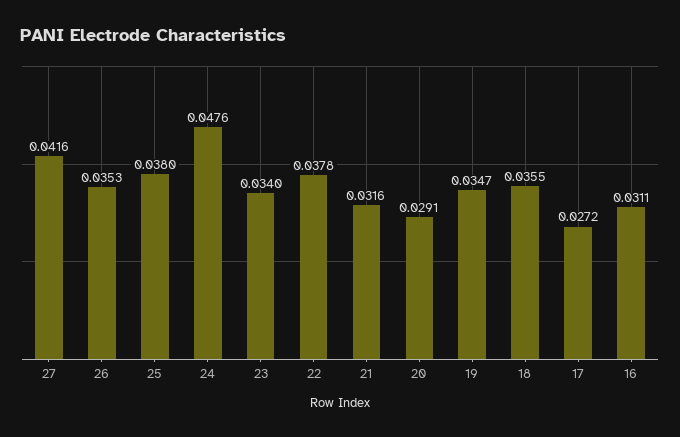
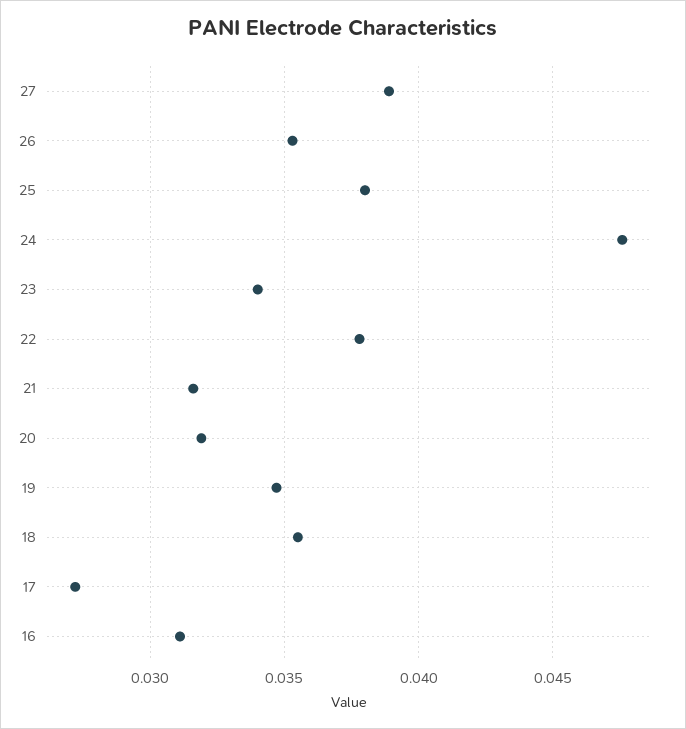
  {
-   "27": 0.0416,
+   "27": 0.039,
    "26": 0.0353,
    "25": 0.038,
    "24": 0.0476,
    "23": 0.034,
    "22": 0.0378,
    "21": 0.0316,
-   "20": 0.0291,
+   "20": 0.032,
    "19": 0.0347,
    "18": 0.0355,
    "17": 0.0272,
    "16": 0.0311
  }

